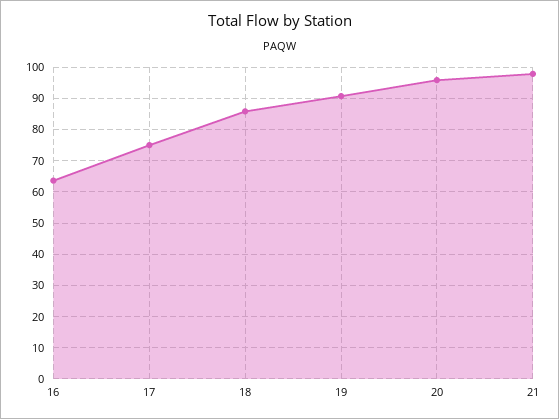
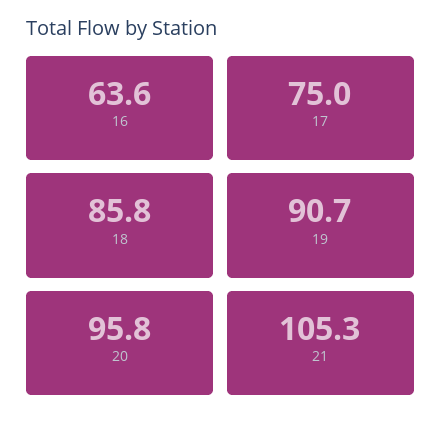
  {
    "16": 63.6,
    "17": 75,
    "18": 85.8,
    "19": 90.7,
    "20": 95.8,
-   "21": 98
+   "21": 105.3
  }

